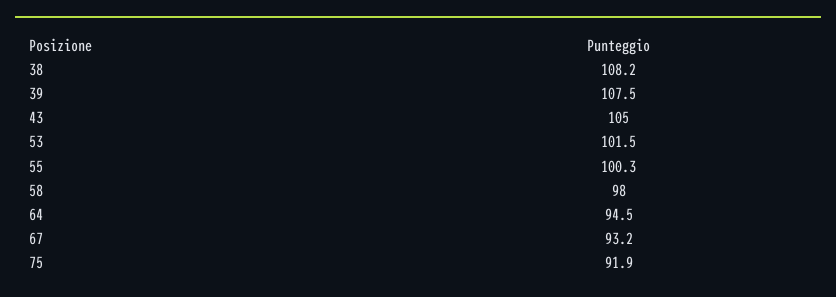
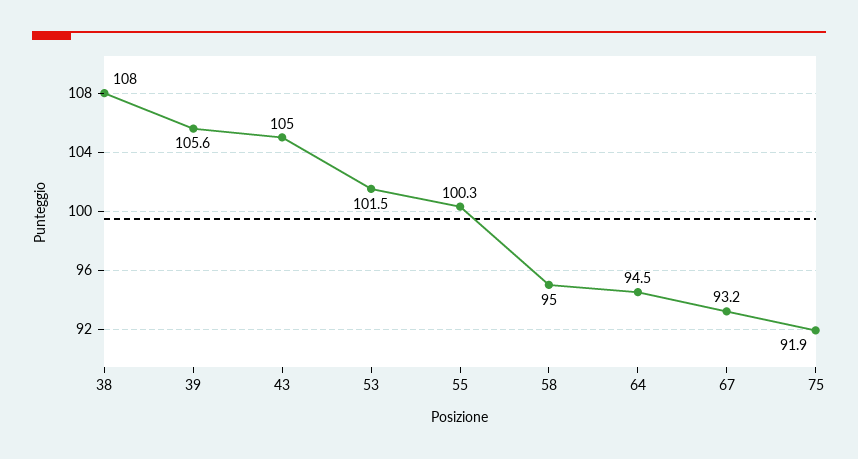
  {
-   "38": 108.2,
+   "38": 108,
-   "39": 107.5,
+   "39": 105.6,
    "43": 105,
    "53": 101.5,
    "55": 100.3,
-   "58": 98,
+   "58": 95,
    "64": 94.5,
    "67": 93.2,
    "75": 91.9
  }

